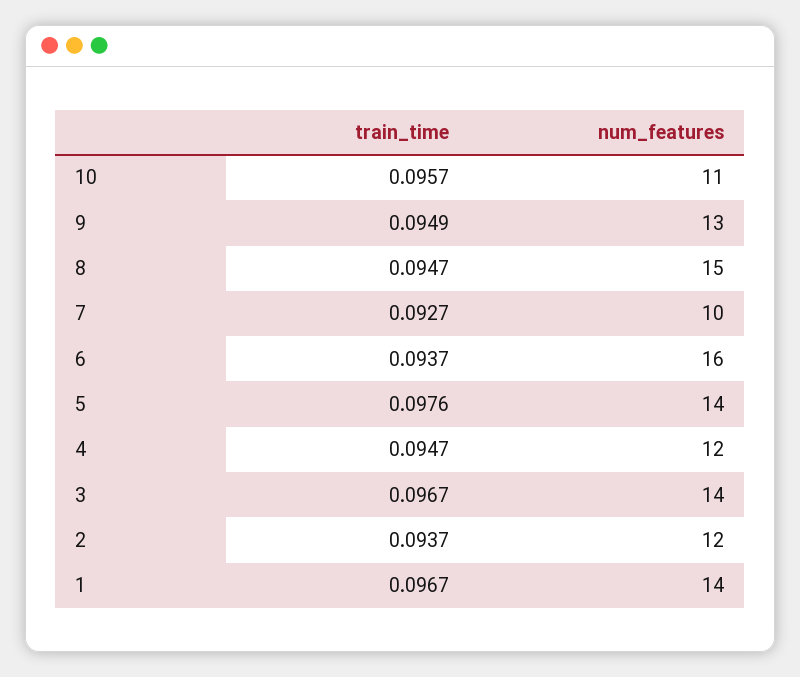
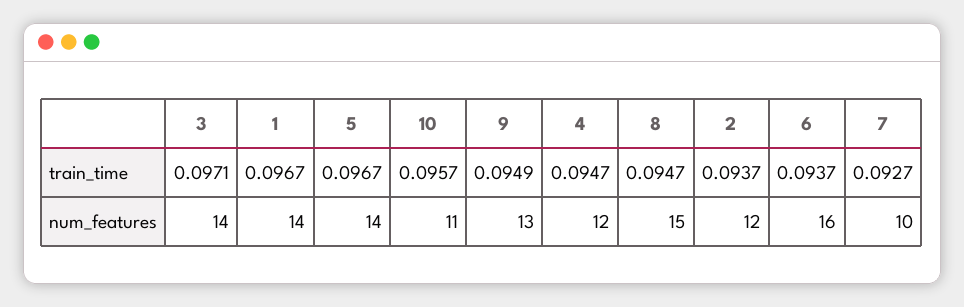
  {
    "train_time": {
      "10": 0.0957,
      "9": 0.0949,
      "8": 0.0947,
      "7": 0.0927,
      "6": 0.0937,
-     "5": 0.0976,
+     "5": 0.0967,
      "4": 0.0947,
-     "3": 0.0967,
+     "3": 0.0971,
      "2": 0.0937,
      "1": 0.0967
    },
    "num_features": {
      "10": 11,
      "9": 13,
      "8": 15,
      "7": 10,
      "6": 16,
      "5": 14,
      "4": 12,
      "3": 14,
      "2": 12,
      "1": 14
    }
  }

